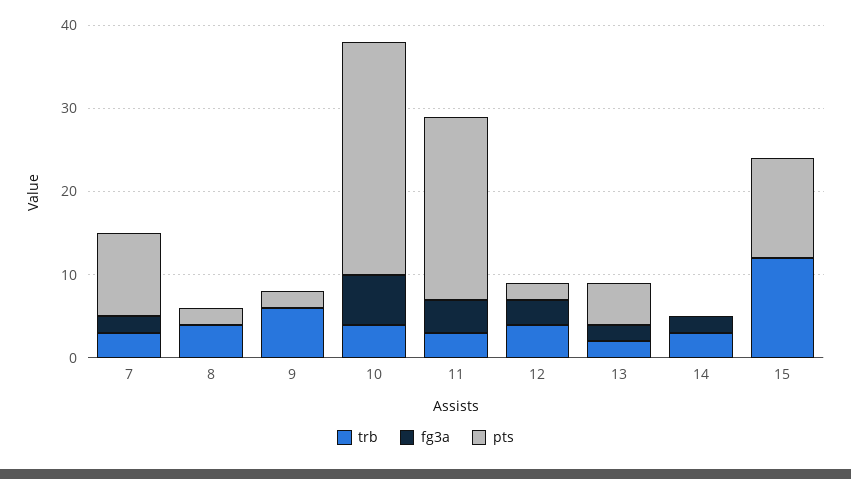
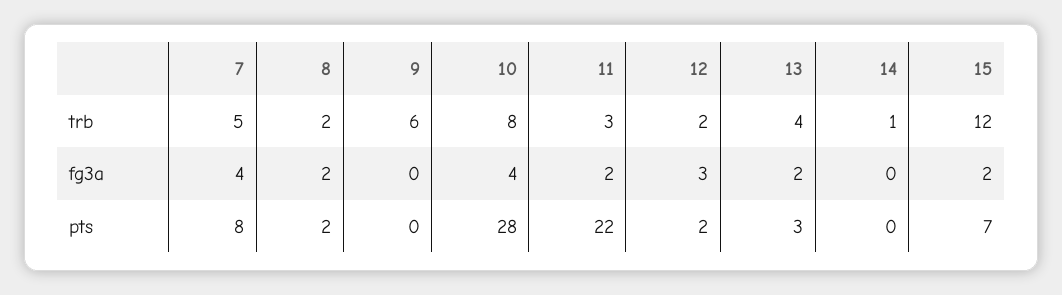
  {
    "trb": {
-     "7": 3,
+     "7": 5,
-     "8": 4,
+     "8": 2,
      "9": 6,
-     "10": 4,
+     "10": 8,
      "11": 3,
-     "12": 4,
+     "12": 2,
-     "13": 2,
+     "13": 4,
-     "14": 3,
+     "14": 1,
      "15": 12
    },
    "fg3a": {
-     "7": 2,
+     "7": 4,
-     "8": 0,
+     "8": 2,
      "9": 0,
-     "10": 6,
+     "10": 4,
-     "11": 4,
+     "11": 2,
      "12": 3,
      "13": 2,
-     "14": 2,
+     "14": 0,
-     "15": 0
+     "15": 2
    },
    "pts": {
-     "7": 10,
+     "7": 8,
      "8": 2,
-     "9": 2,
+     "9": 0,
      "10": 28,
      "11": 22,
      "12": 2,
-     "13": 5,
+     "13": 3,
      "14": 0,
-     "15": 12
+     "15": 7
    }
  }

